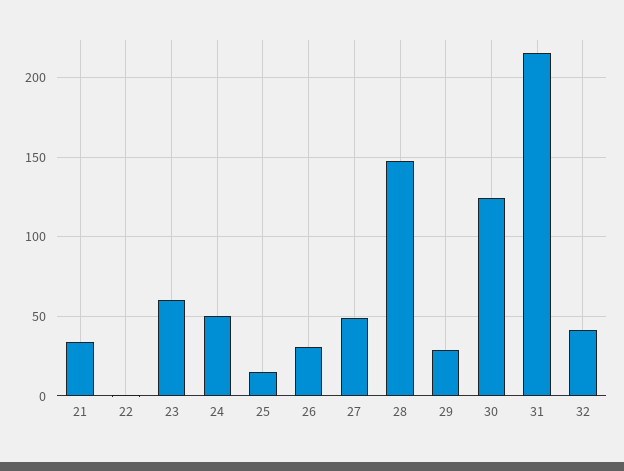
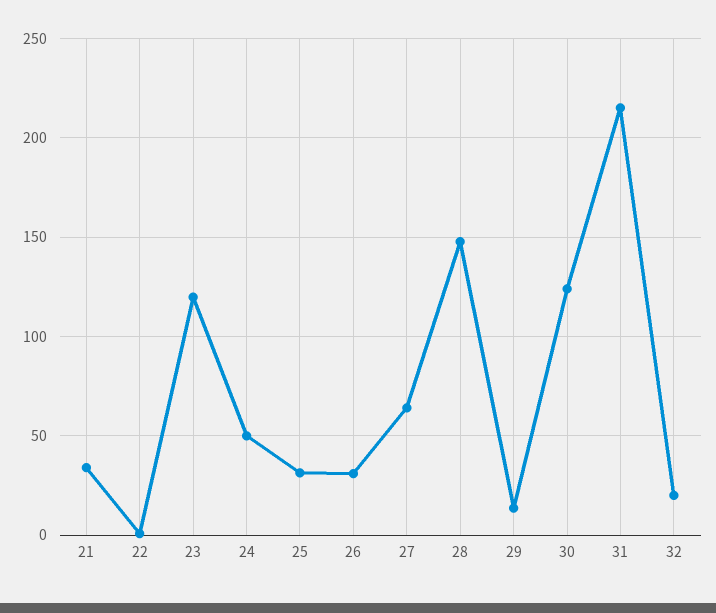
  {
    "21": 35,
    "22": 0,
-   "23": 60,
+   "23": 120,
    "24": 50,
-   "25": 15,
+   "25": 30,
    "26": 30,
-   "27": 50,
+   "27": 65,
    "28": 150,
-   "29": 30,
+   "29": 15,
    "30": 125,
    "31": 215,
-   "32": 40
+   "32": 20
  }

